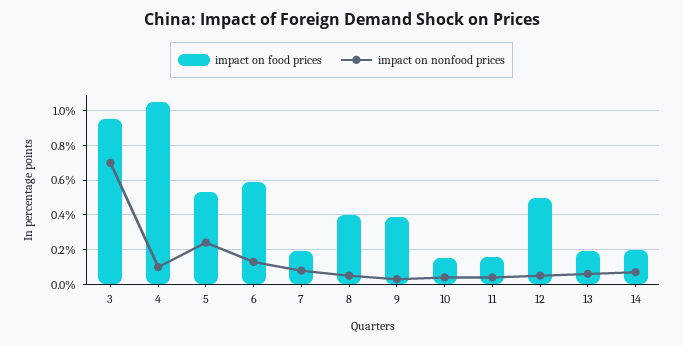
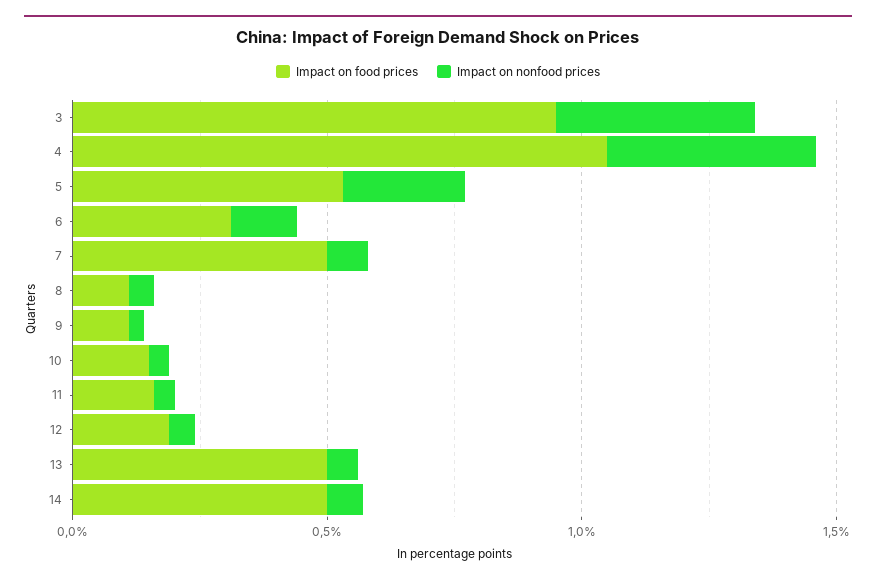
  {
    "impact on food prices": {
      "3": 0.95,
      "4": 1.05,
      "5": 0.55,
-     "6": 0.6,
+     "6": 0.3,
-     "7": 0.2,
+     "7": 0.5,
-     "8": 0.4,
+     "8": 0.1,
-     "9": 0.4,
+     "9": 0.1,
      "10": 0.15,
      "11": 0.15,
-     "12": 0.5,
+     "12": 0.2,
-     "13": 0.2,
+     "13": 0.5,
-     "14": 0.2
+     "14": 0.5
    },
    "impact on nonfood prices": {
-     "3": 0.7,
+     "3": 0.4,
-     "4": 0.1,
+     "4": 0.4,
      "5": 0.25,
      "6": 0.15,
      "7": 0.1,
      "8": 0.05,
      "9": 0.05,
      "10": 0.05,
      "11": 0.05,
      "12": 0.05,
      "13": 0.05,
      "14": 0.05
    }
  }

